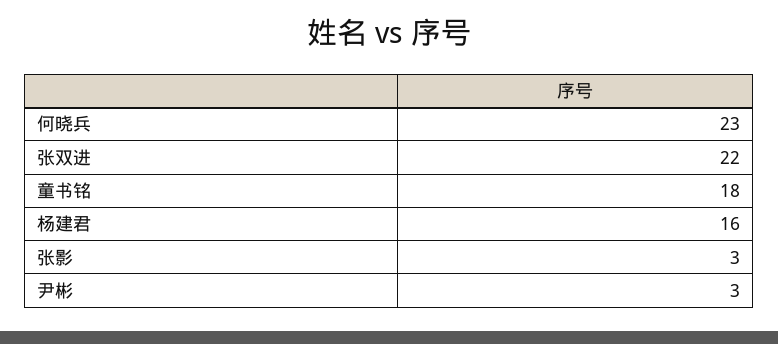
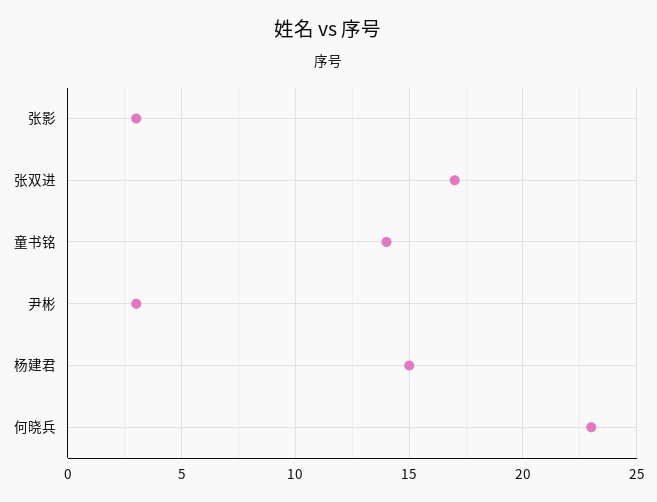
  {
    "何晓兵": 23,
-   "张双进": 22,
+   "张双进": 17,
-   "童书铭": 18,
+   "童书铭": 14,
-   "杨建君": 16,
+   "杨建君": 15,
    "张影": 3,
    "尹彬": 3
  }

